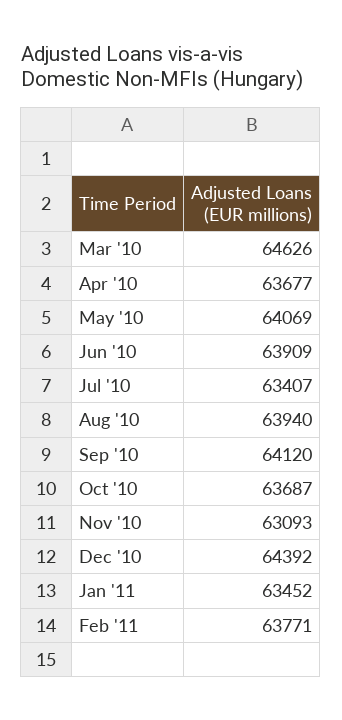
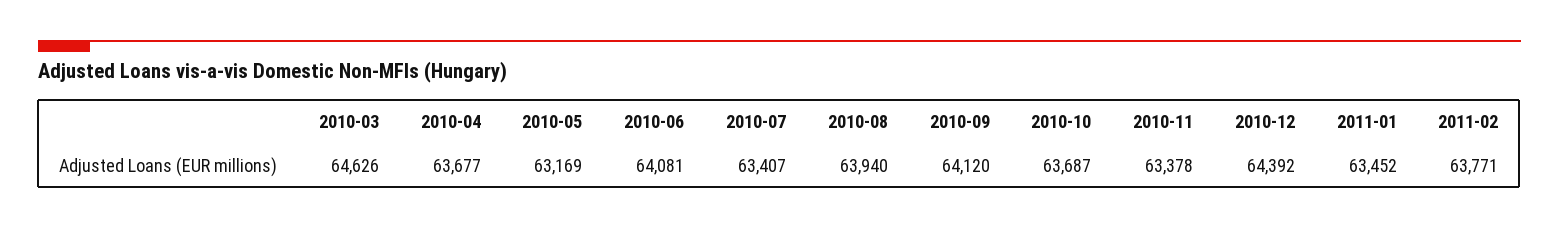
  {
    "Mar '10": 64626,
    "Apr '10": 63677,
-   "May '10": 64069,
+   "May '10": 63169,
-   "Jun '10": 63909,
+   "Jun '10": 64081,
    "Jul '10": 63407,
    "Aug '10": 63940,
    "Sep '10": 64120,
    "Oct '10": 63687,
-   "Nov '10": 63093,
+   "Nov '10": 63378,
    "Dec '10": 64392,
    "Jan '11": 63452,
    "Feb '11": 63771
  }

